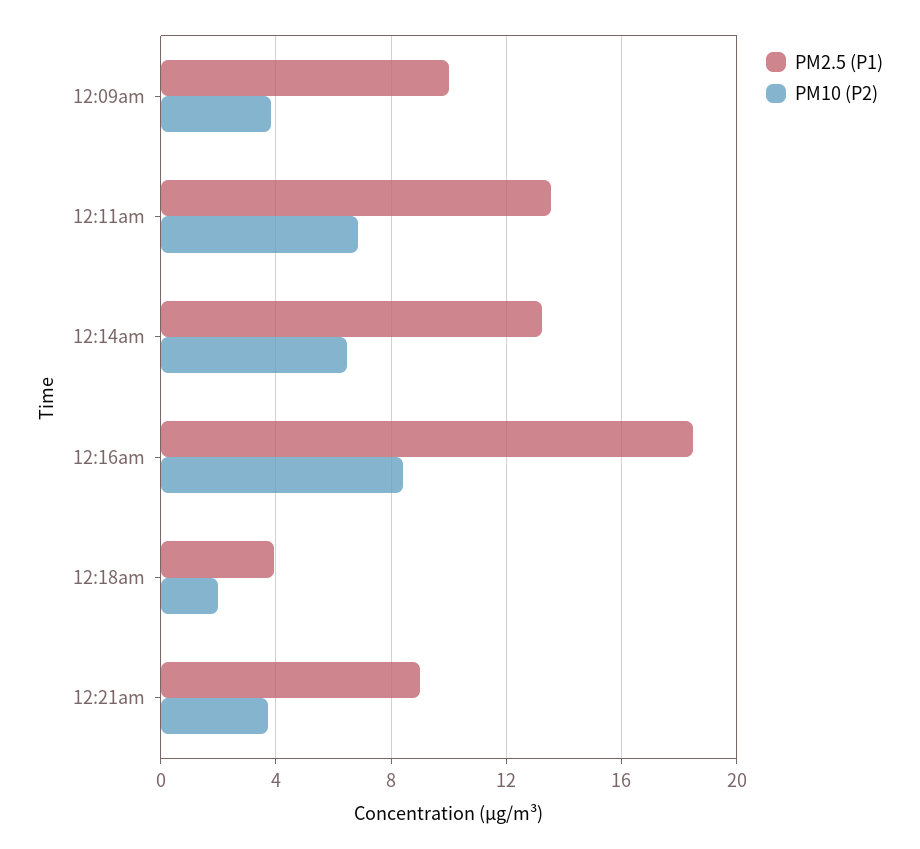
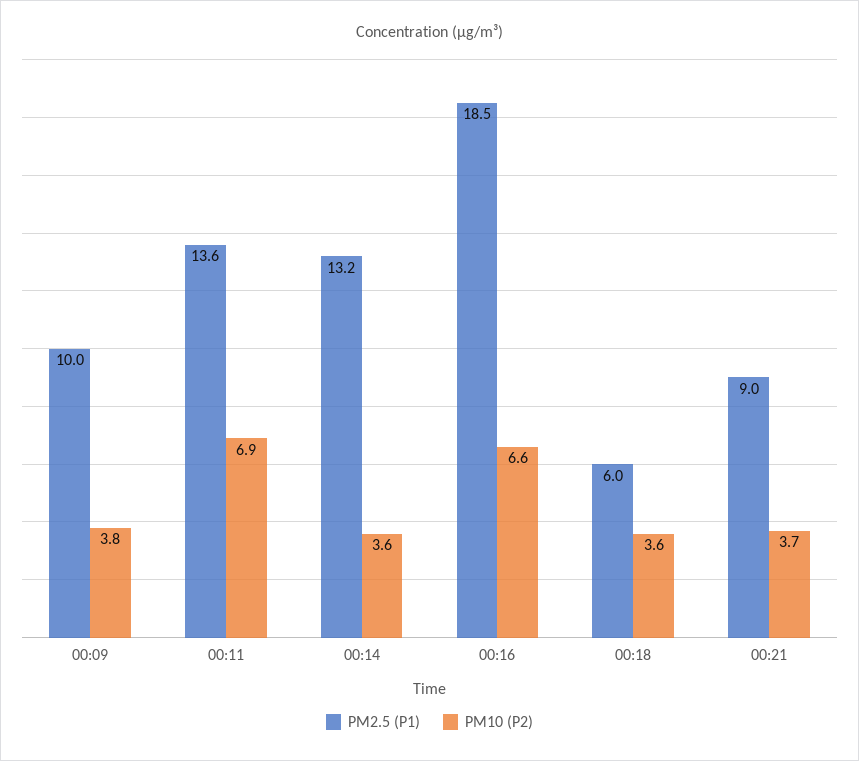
  {
    "PM2.5 (P1)": {
      "12:09am": 10,
      "12:11am": 13.6,
      "12:14am": 13.2,
      "12:16am": 18.5,
-     "12:18am": 4,
+     "12:18am": 6,
      "12:21am": 9
    },
    "PM10 (P2)": {
      "12:09am": 3.8,
      "12:11am": 6.9,
-     "12:14am": 6.5,
+     "12:14am": 3.6,
-     "12:16am": 8.5,
+     "12:16am": 6.6,
-     "12:18am": 2,
+     "12:18am": 3.6,
      "12:21am": 3.7
    }
  }

